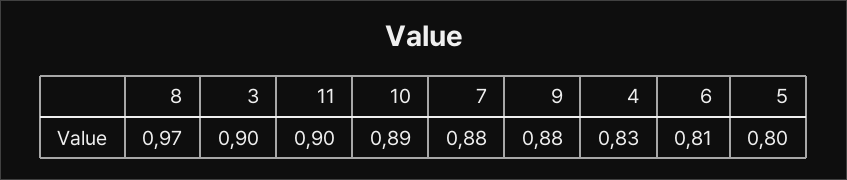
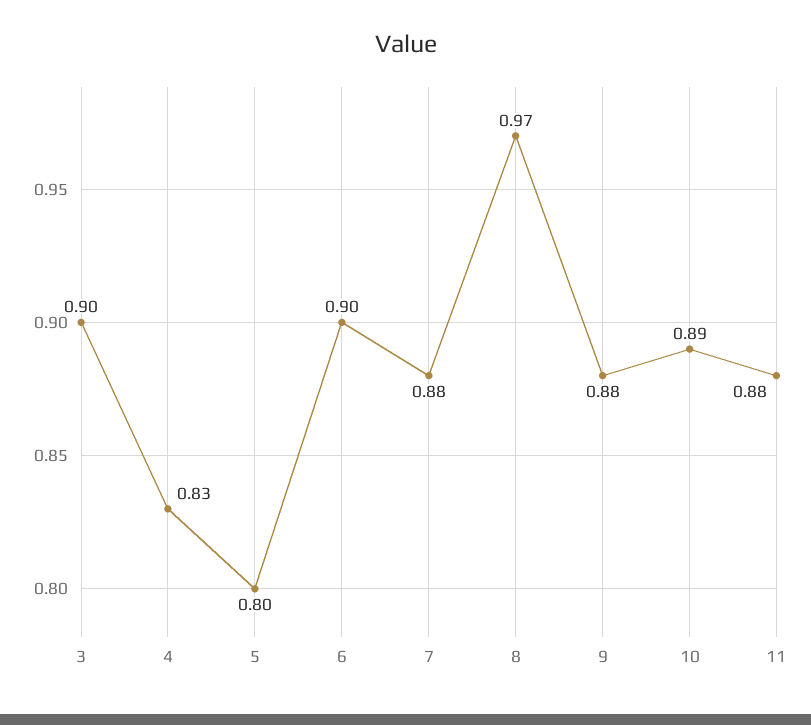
  {
    "8": 0.97,
    "3": 0.9,
-   "11": 0.9,
+   "11": 0.88,
    "10": 0.89,
    "7": 0.88,
    "9": 0.88,
    "4": 0.83,
-   "6": 0.81,
+   "6": 0.9,
    "5": 0.8
  }

